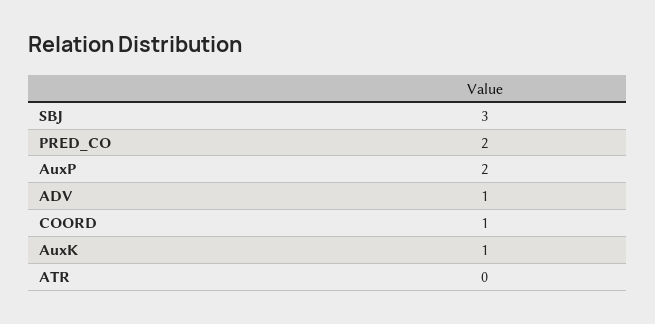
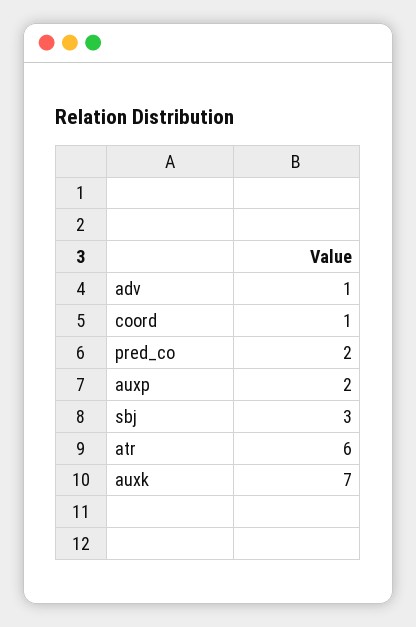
  {
    "SBJ": 3,
    "PRED_CO": 2,
    "AuxP": 2,
    "ADV": 1,
    "COORD": 1,
-   "AuxK": 1,
+   "AuxK": 7,
-   "ATR": 0
+   "ATR": 6
  }

